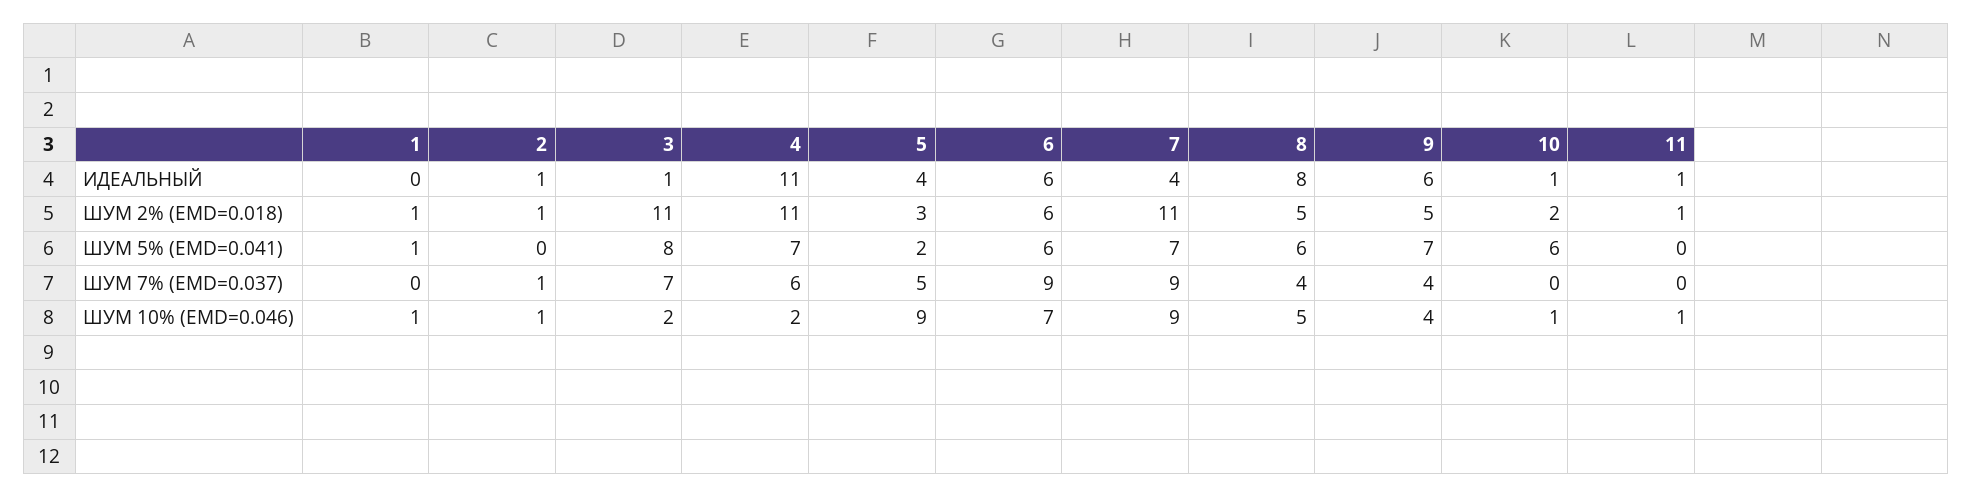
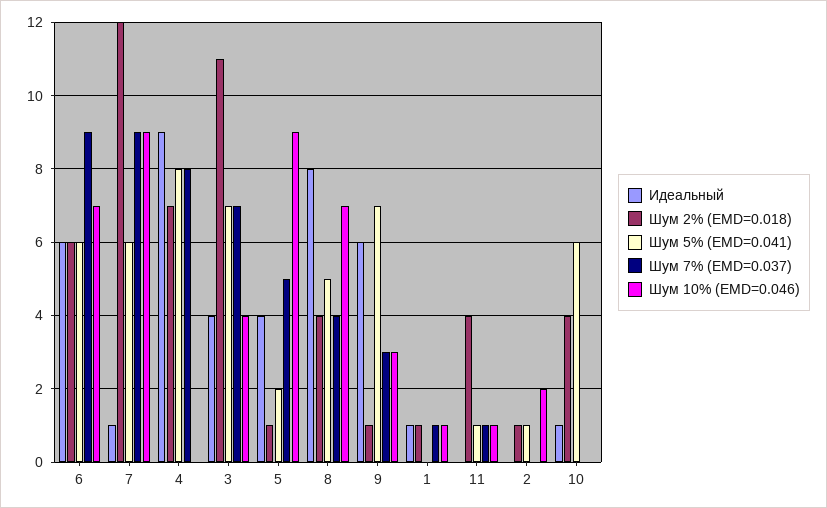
  {
    "ИДЕАЛЬНЫЙ": {
-     "1": 0,
+     "1": 1,
-     "2": 1,
+     "2": 0,
-     "3": 1,
+     "3": 4,
-     "4": 11,
+     "4": 9,
      "5": 4,
      "6": 6,
-     "7": 4,
+     "7": 1,
      "8": 8,
      "9": 6,
      "10": 1,
-     "11": 1
+     "11": 0
    },
    "ШУМ 2% (EMD=0.018)": {
      "1": 1,
      "2": 1,
      "3": 11,
-     "4": 11,
+     "4": 7,
-     "5": 3,
+     "5": 1,
      "6": 6,
-     "7": 11,
+     "7": 12,
-     "8": 5,
+     "8": 4,
-     "9": 5,
+     "9": 1,
-     "10": 2,
+     "10": 4,
-     "11": 1
+     "11": 4
    },
    "ШУМ 5% (EMD=0.041)": {
-     "1": 1,
+     "1": 0,
-     "2": 0,
+     "2": 1,
-     "3": 8,
+     "3": 7,
-     "4": 7,
+     "4": 8,
      "5": 2,
      "6": 6,
-     "7": 7,
+     "7": 6,
-     "8": 6,
+     "8": 5,
      "9": 7,
      "10": 6,
-     "11": 0
+     "11": 1
    },
    "ШУМ 7% (EMD=0.037)": {
-     "1": 0,
+     "1": 1,
-     "2": 1,
+     "2": 0,
      "3": 7,
-     "4": 6,
+     "4": 8,
      "5": 5,
      "6": 9,
      "7": 9,
      "8": 4,
-     "9": 4,
+     "9": 3,
      "10": 0,
-     "11": 0
+     "11": 1
    },
    "ШУМ 10% (EMD=0.046)": {
      "1": 1,
-     "2": 1,
+     "2": 2,
-     "3": 2,
+     "3": 4,
-     "4": 2,
+     "4": 0,
      "5": 9,
      "6": 7,
      "7": 9,
-     "8": 5,
+     "8": 7,
-     "9": 4,
+     "9": 3,
-     "10": 1,
+     "10": 0,
      "11": 1
    }
  }

